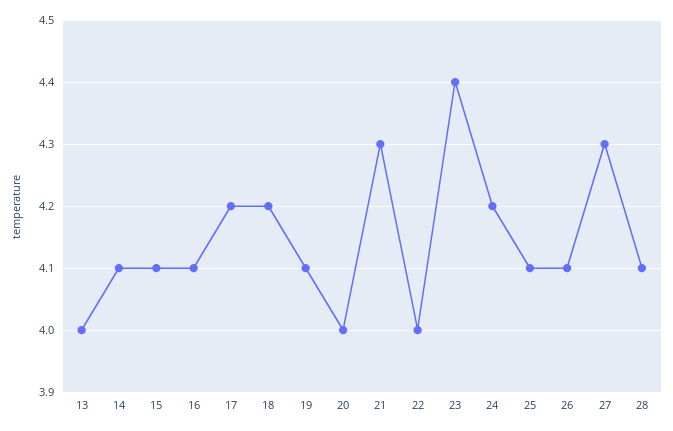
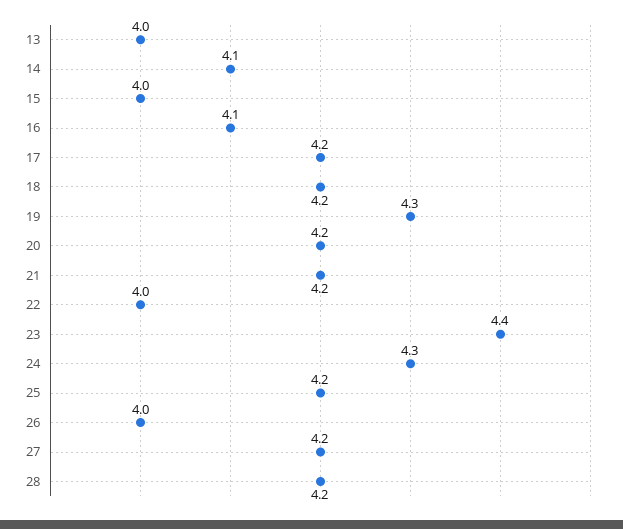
  {
    "13": 4,
    "14": 4.1,
-   "15": 4.1,
+   "15": 4,
    "16": 4.1,
    "17": 4.2,
    "18": 4.2,
-   "19": 4.1,
+   "19": 4.3,
-   "20": 4,
+   "20": 4.2,
-   "21": 4.3,
+   "21": 4.2,
    "22": 4,
    "23": 4.4,
-   "24": 4.2,
+   "24": 4.3,
-   "25": 4.1,
+   "25": 4.2,
-   "26": 4.1,
+   "26": 4,
-   "27": 4.3,
+   "27": 4.2,
-   "28": 4.1
+   "28": 4.2
  }

